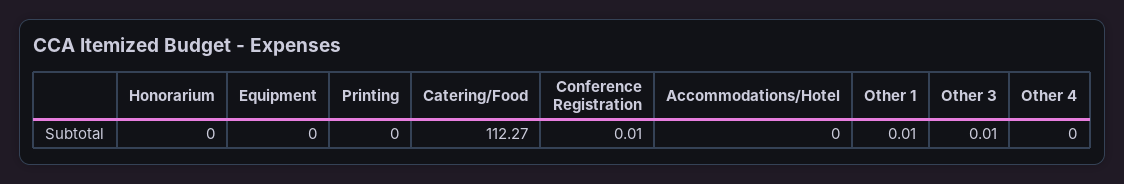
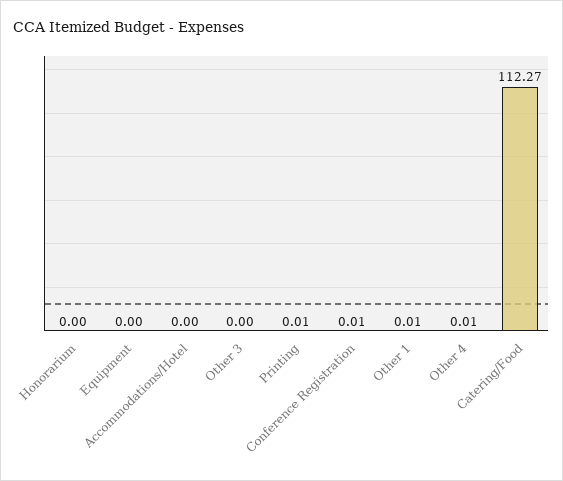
  {
    "Honorarium": 0,
    "Equipment": 0,
-   "Printing": 0,
+   "Printing": 0.01,
    "Catering/Food": 112.27,
    "Conference Registration": 0.01,
    "Accommodations/Hotel": 0,
    "Other 1": 0.01,
-   "Other 3": 0.01,
+   "Other 3": 0,
-   "Other 4": 0
+   "Other 4": 0.01
  }

